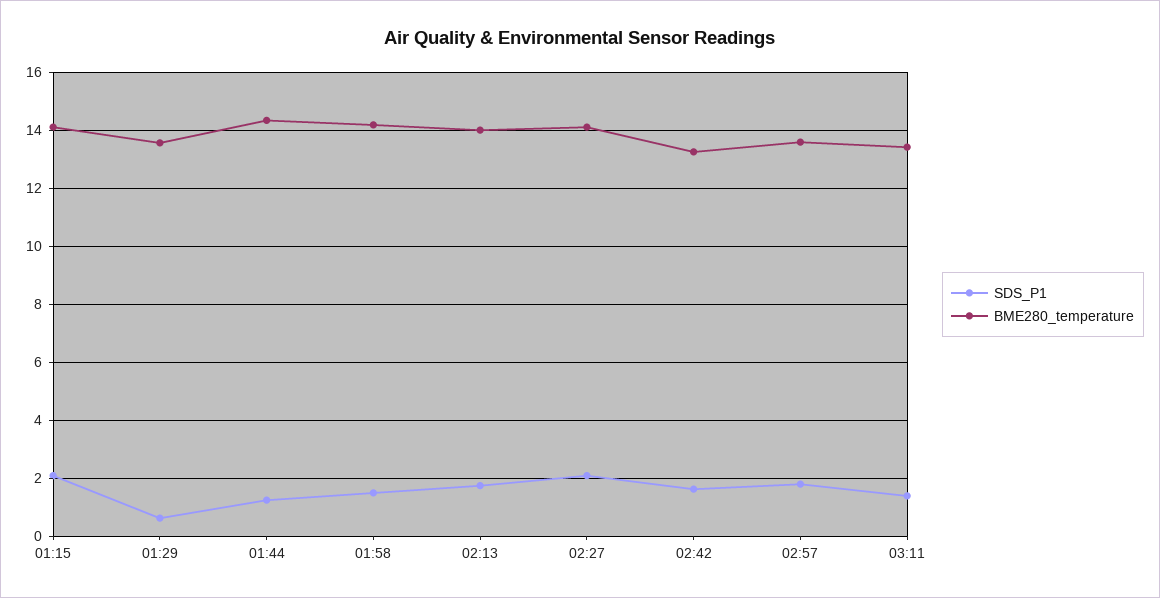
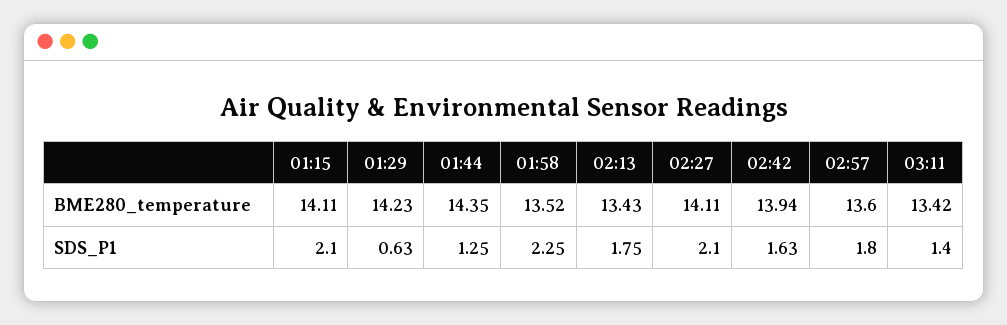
  {
    "SDS_P1": {
      "01:15": 2.1,
      "01:29": 0.63,
      "01:44": 1.25,
-     "01:58": 1.5,
+     "01:58": 2.25,
      "02:13": 1.75,
      "02:27": 2.1,
      "02:42": 1.63,
      "02:57": 1.8,
      "03:11": 1.4
    },
    "BME280_temperature": {
      "01:15": 14.11,
-     "01:29": 13.5,
+     "01:29": 14.23,
      "01:44": 14.35,
-     "01:58": 14.25,
+     "01:58": 13.52,
-     "02:13": 14,
+     "02:13": 13.43,
      "02:27": 14.11,
-     "02:42": 13.25,
+     "02:42": 13.94,
      "02:57": 13.6,
      "03:11": 13.42
    }
  }

